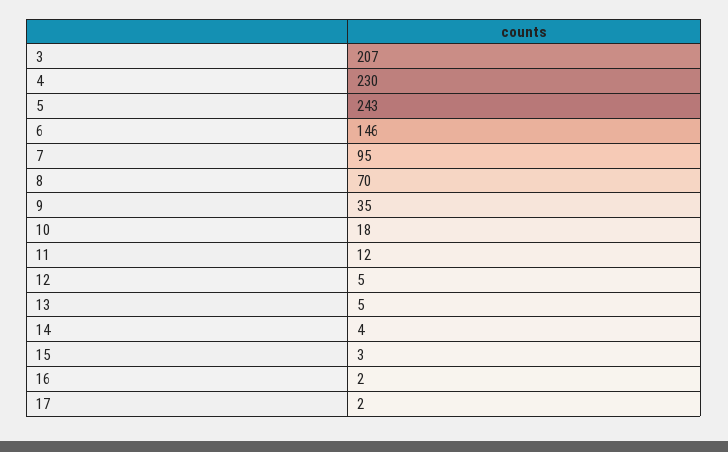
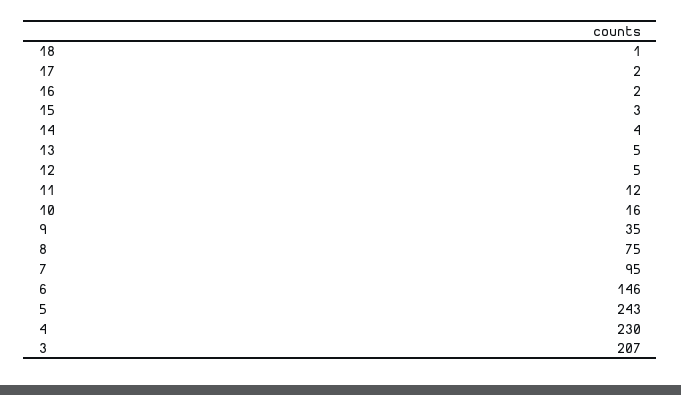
  {
    "3": 207,
    "4": 230,
    "5": 243,
    "6": 146,
    "7": 95,
-   "8": 70,
+   "8": 75,
    "9": 35,
-   "10": 18,
+   "10": 16,
    "11": 12,
    "12": 5,
    "13": 5,
    "14": 4,
    "15": 3,
    "16": 2,
-   "17": 2
+   "17": 2,
+   "18": 1
  }

